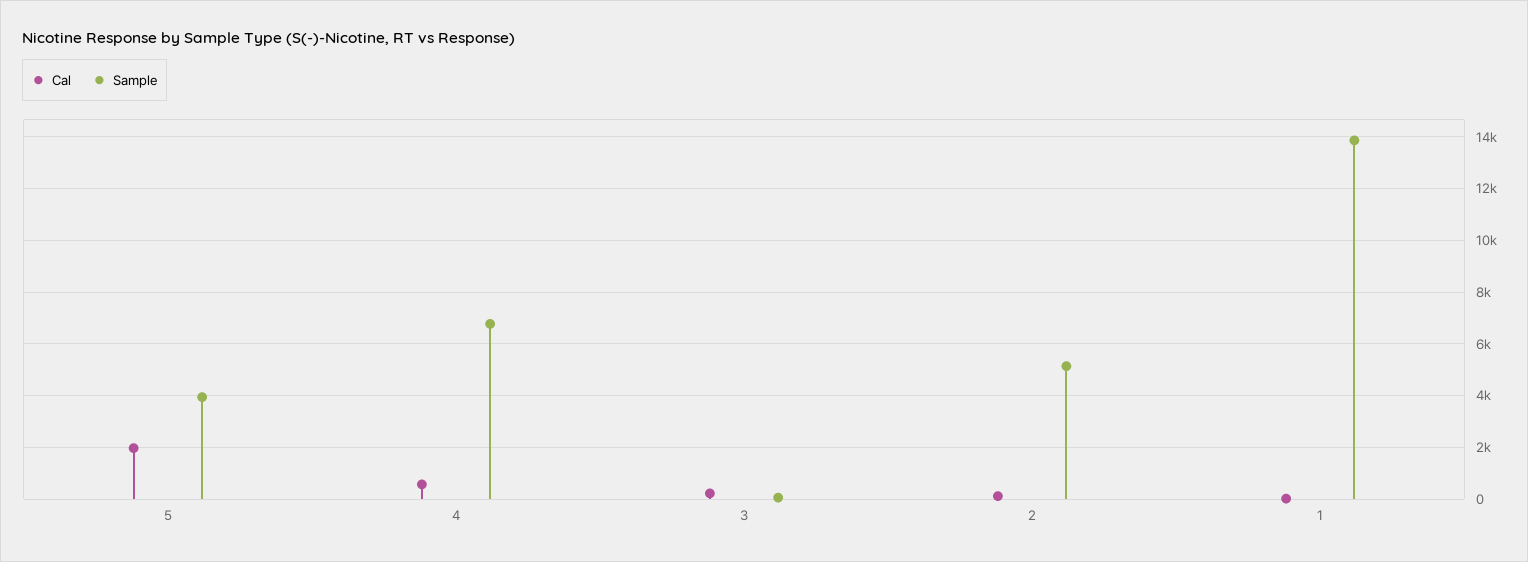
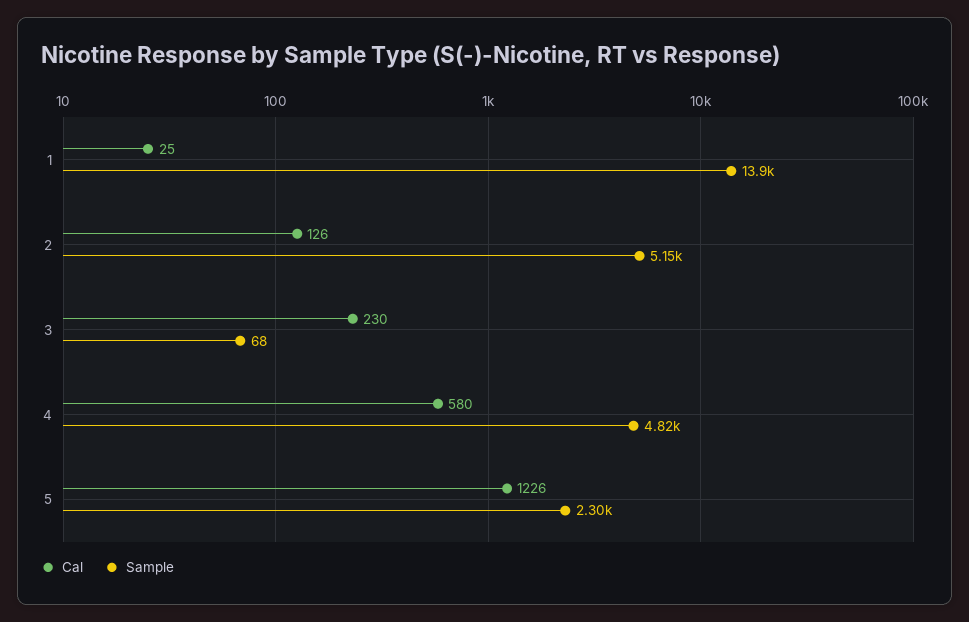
  {
    "Cal": {
-     "5": 2000,
+     "5": 1226,
      "4": 580,
      "3": 230,
      "2": 126,
      "1": 25
    },
    "Sample": {
-     "5": 4000,
+     "5": 2300,
-     "4": 6750,
+     "4": 4820,
      "3": 68,
      "2": 5150,
      "1": 13900
    }
  }

